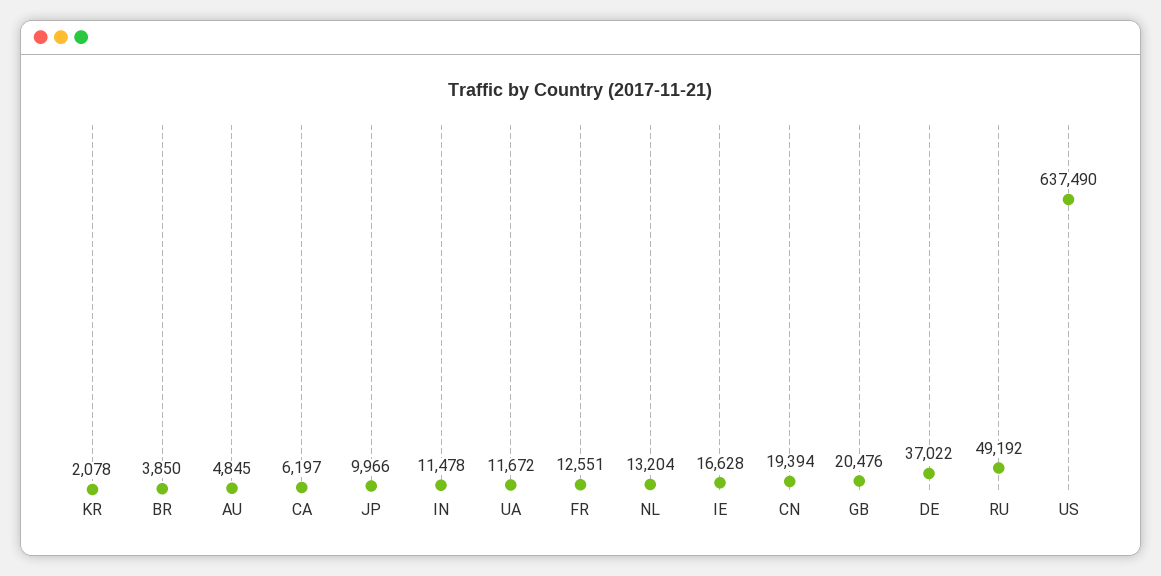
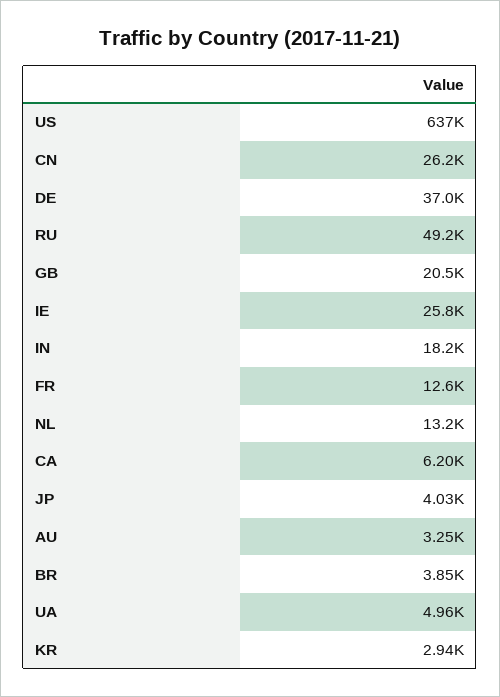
  {
-   "KR": 2078,
+   "KR": 2940,
    "BR": 3850,
-   "AU": 4845,
+   "AU": 3250,
    "CA": 6197,
-   "JP": 9966,
+   "JP": 4030,
-   "IN": 11478,
+   "IN": 18200,
-   "UA": 11672,
+   "UA": 4960,
    "FR": 12551,
    "NL": 13204,
-   "IE": 16628,
+   "IE": 25800,
-   "CN": 19394,
+   "CN": 26200,
    "GB": 20476,
    "DE": 37022,
    "RU": 49192,
    "US": 637490
  }

